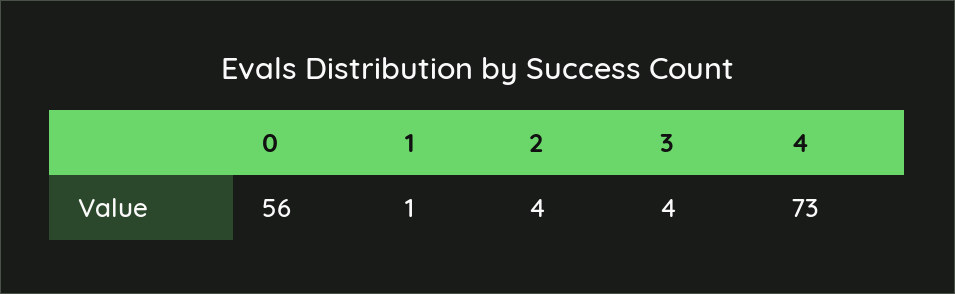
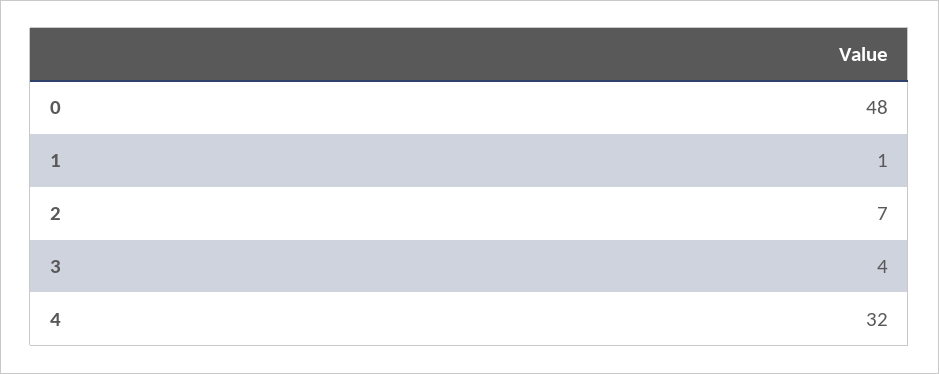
  {
-   "0": 56,
+   "0": 48,
    "1": 1,
-   "2": 4,
+   "2": 7,
    "3": 4,
-   "4": 73
+   "4": 32
  }

